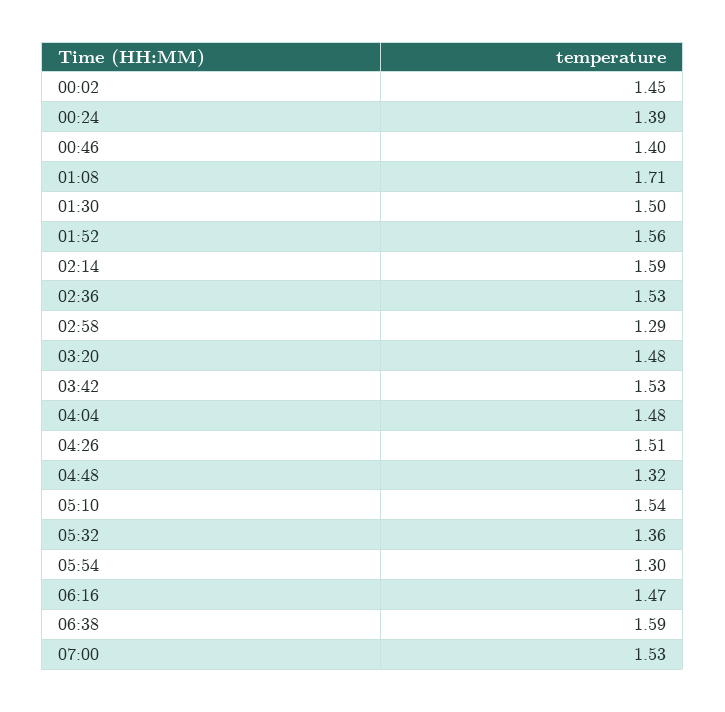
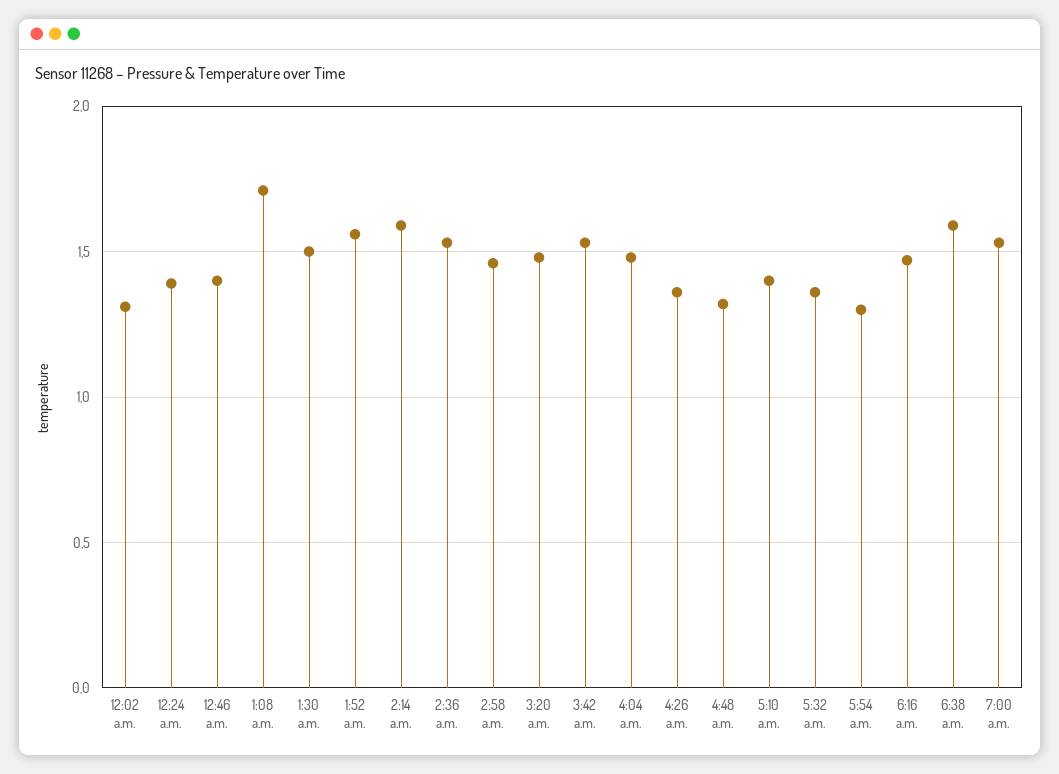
  {
-   "00:02": 1.45,
+   "00:02": 1.3,
    "00:24": 1.39,
    "00:46": 1.4,
    "01:08": 1.71,
    "01:30": 1.5,
    "01:52": 1.56,
    "02:14": 1.59,
    "02:36": 1.53,
-   "02:58": 1.29,
+   "02:58": 1.45,
    "03:20": 1.48,
    "03:42": 1.53,
    "04:04": 1.48,
-   "04:26": 1.51,
+   "04:26": 1.35,
    "04:48": 1.32,
-   "05:10": 1.54,
+   "05:10": 1.4,
    "05:32": 1.36,
    "05:54": 1.3,
    "06:16": 1.47,
    "06:38": 1.59,
    "07:00": 1.53
  }

